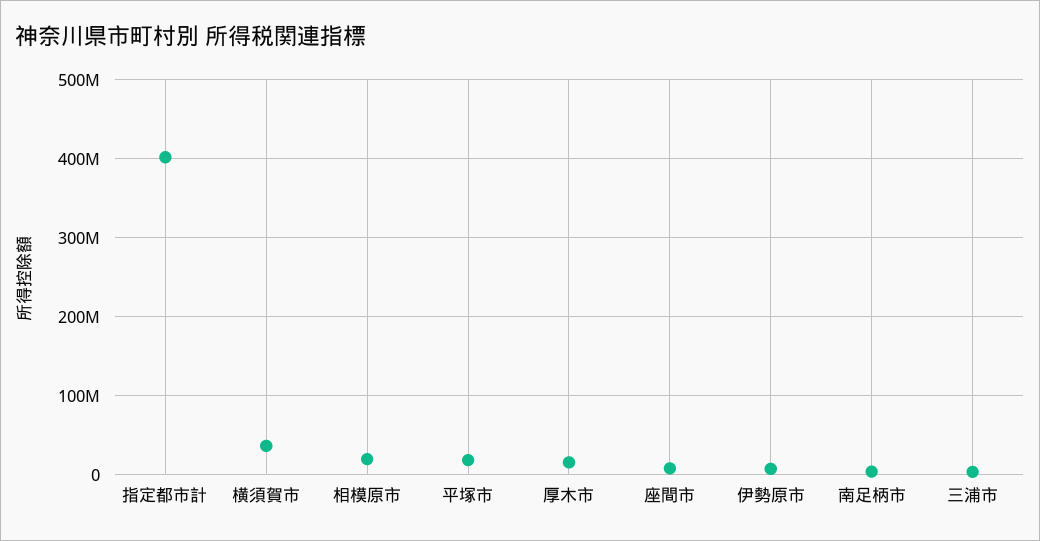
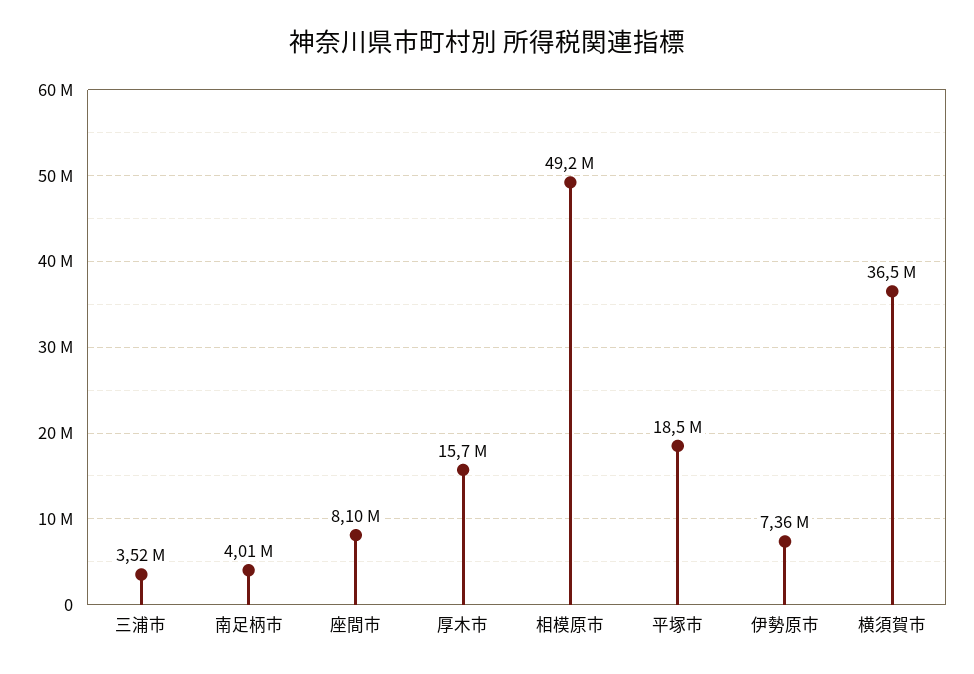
  {
-   "指定都市計": 400000000,
    "横須賀市": 36500000,
-   "相模原市": 20000000,
+   "相模原市": 49200000,
    "平塚市": 18500000,
    "厚木市": 15700000,
    "座間市": 8100000,
    "伊勢原市": 7360000,
    "南足柄市": 4010000,
    "三浦市": 3520000
  }

